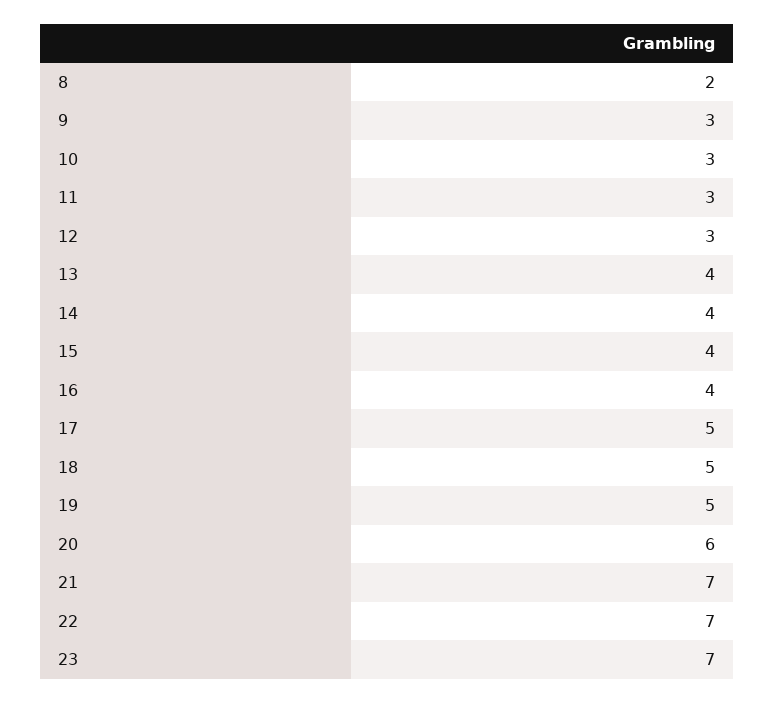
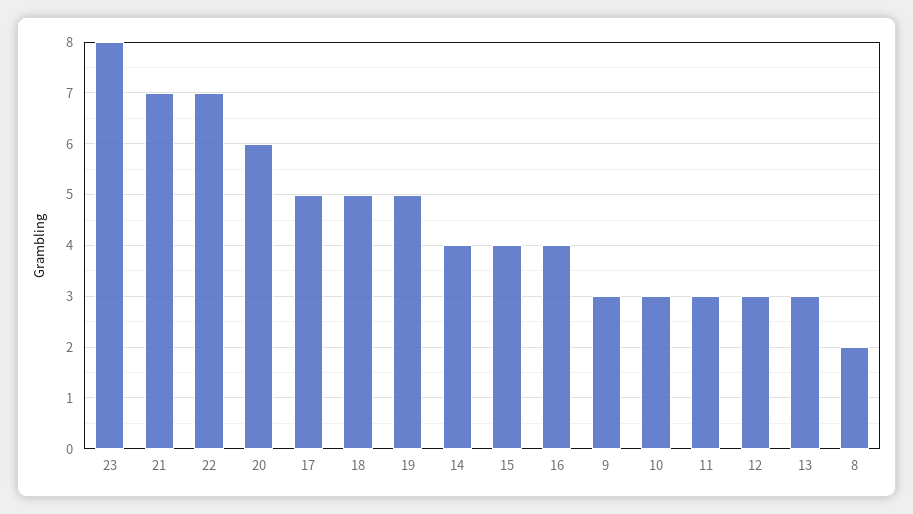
  {
    "8": 2,
    "9": 3,
    "10": 3,
    "11": 3,
    "12": 3,
-   "13": 4,
+   "13": 3,
    "14": 4,
    "15": 4,
    "16": 4,
    "17": 5,
    "18": 5,
    "19": 5,
    "20": 6,
    "21": 7,
    "22": 7,
-   "23": 7
+   "23": 8
  }

